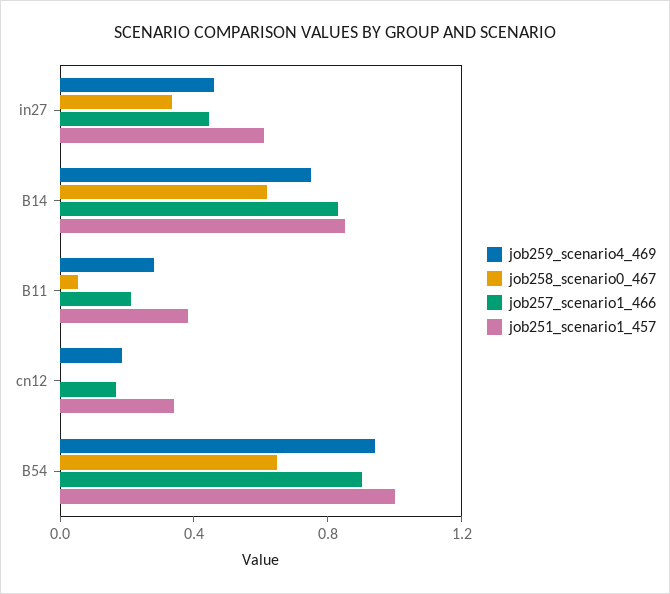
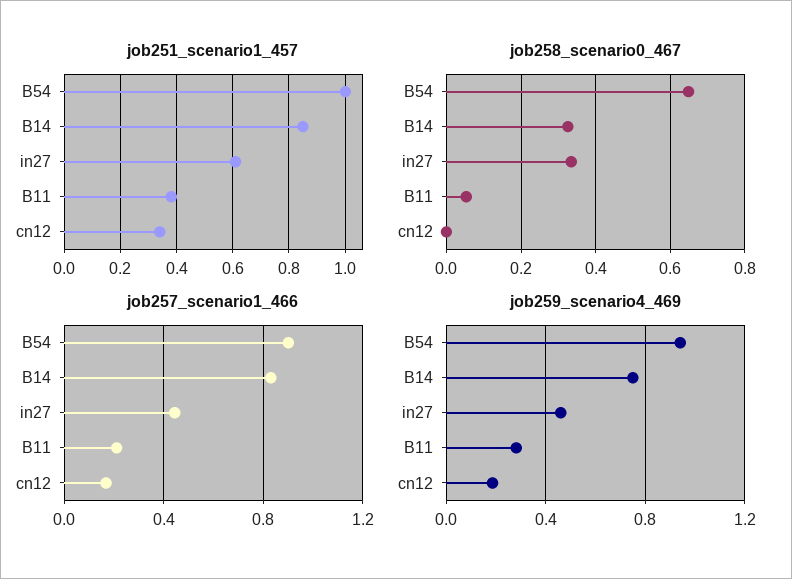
  {
    "job259_scenario4_469": {
      "in27": 0.45,
      "B14": 0.75,
      "B11": 0.3,
      "cn12": 0.2,
      "B54": 0.95
    },
    "job258_scenario0_467": {
      "in27": 0.34,
-     "B14": 0.6,
+     "B14": 0.32,
      "B11": 0.06,
      "cn12": 0,
      "B54": 0.64
    },
    "job257_scenario1_466": {
      "in27": 0.45,
      "B14": 0.85,
      "B11": 0.2,
      "cn12": 0.15,
      "B54": 0.9
    },
    "job251_scenario1_457": {
      "in27": 0.6,
      "B14": 0.85,
      "B11": 0.375,
      "cn12": 0.35,
      "B54": 1
    }
  }

